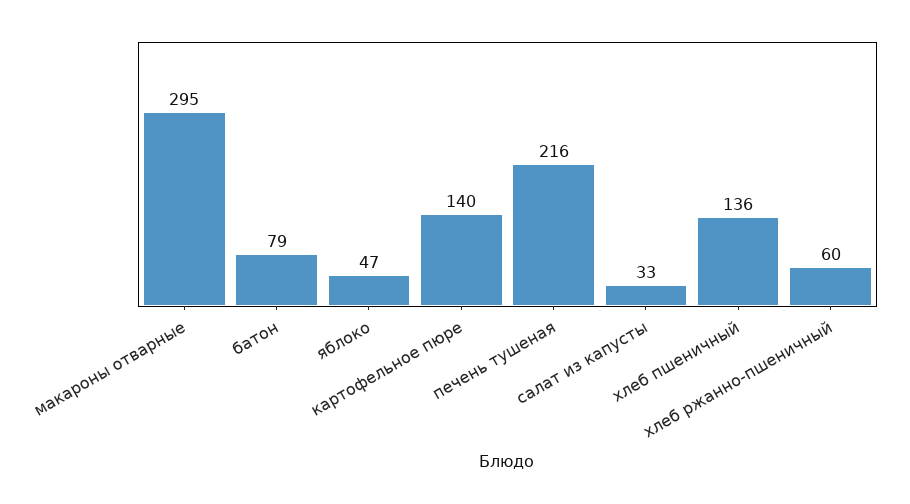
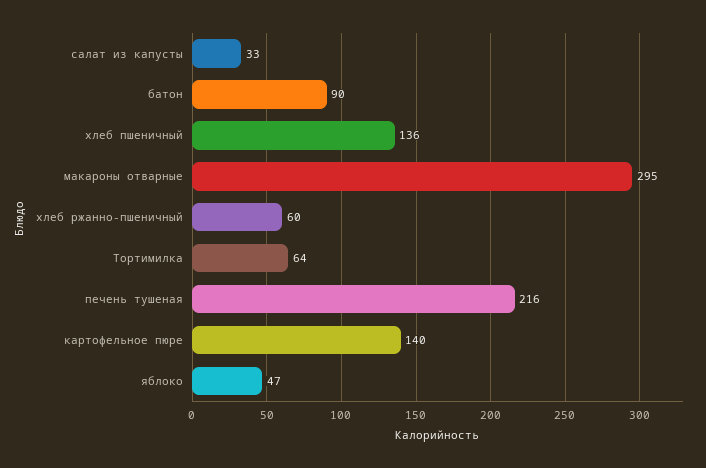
  {
    "макароны отварные": 295,
-   "батон": 79,
+   "батон": 90,
    "яблоко": 47,
    "картофельное пюре": 140,
    "печень тушеная": 216,
    "салат из капусты": 33,
    "хлеб пшеничный": 136,
-   "хлеб ржанно-пшеничный": 60
+   "хлеб ржанно-пшеничный": 60,
+   "Тортимилка": 64
  }

